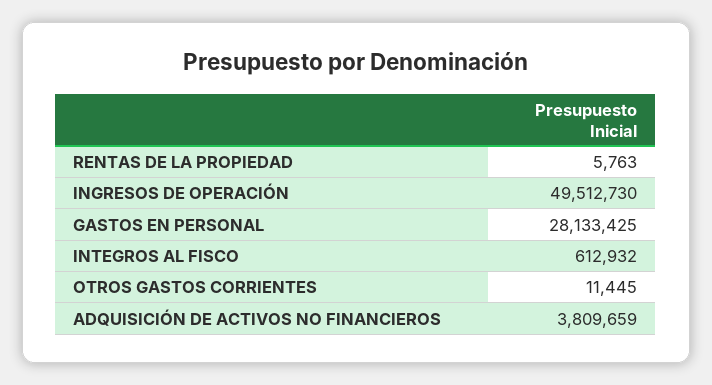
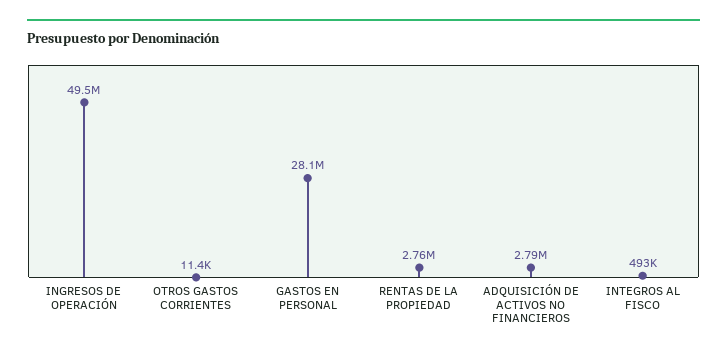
  {
-   "RENTAS DE LA PROPIEDAD": 5763,
+   "RENTAS DE LA PROPIEDAD": 2760000,
    "INGRESOS DE OPERACIÓN": 49512730,
    "GASTOS EN PERSONAL": 28133425,
-   "INTEGROS AL FISCO": 612932,
+   "INTEGROS AL FISCO": 493000,
    "OTROS GASTOS CORRIENTES": 11445,
-   "ADQUISICIÓN DE ACTIVOS NO FINANCIEROS": 3809659
+   "ADQUISICIÓN DE ACTIVOS NO FINANCIEROS": 2790000
  }

